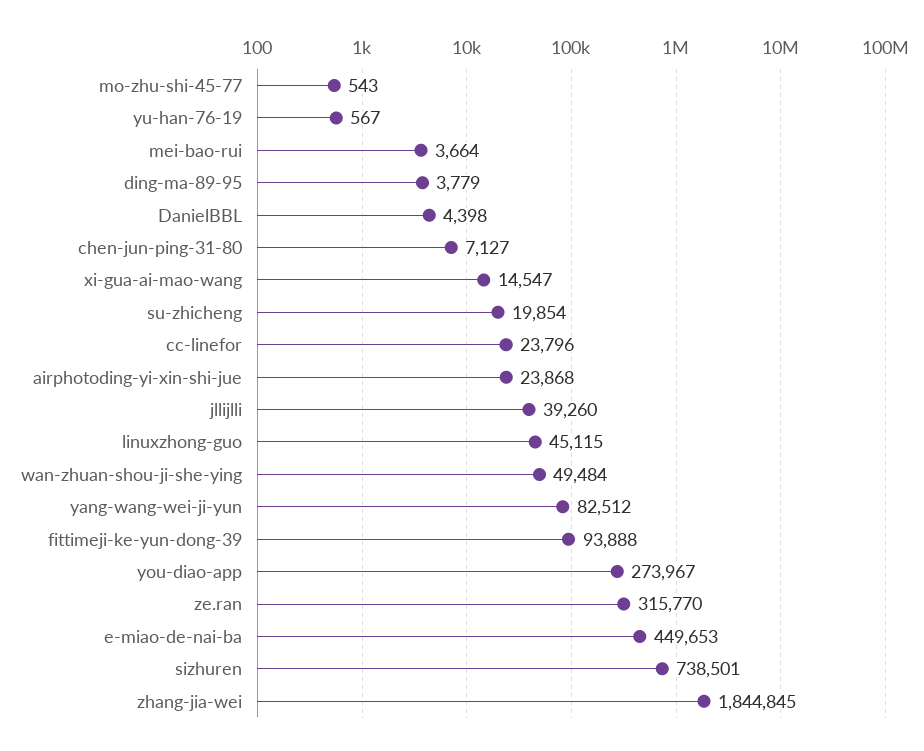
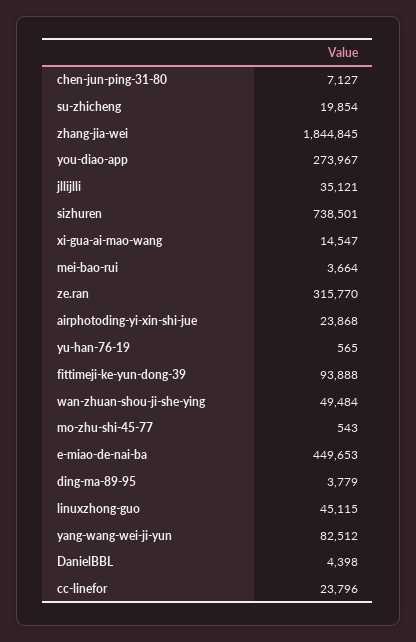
  {
    "mo-zhu-shi-45-77": 543,
-   "yu-han-76-19": 567,
+   "yu-han-76-19": 565,
    "mei-bao-rui": 3664,
    "ding-ma-89-95": 3779,
    "DanielBBL": 4398,
    "chen-jun-ping-31-80": 7127,
    "xi-gua-ai-mao-wang": 14547,
    "su-zhicheng": 19854,
    "cc-linefor": 23796,
    "airphotoding-yi-xin-shi-jue": 23868,
-   "jllijlli": 39260,
+   "jllijlli": 35121,
    "linuxzhong-guo": 45115,
    "wan-zhuan-shou-ji-she-ying": 49484,
    "yang-wang-wei-ji-yun": 82512,
    "fittimeji-ke-yun-dong-39": 93888,
    "you-diao-app": 273967,
    "ze.ran": 315770,
    "e-miao-de-nai-ba": 449653,
    "sizhuren": 738501,
    "zhang-jia-wei": 1844845
  }

